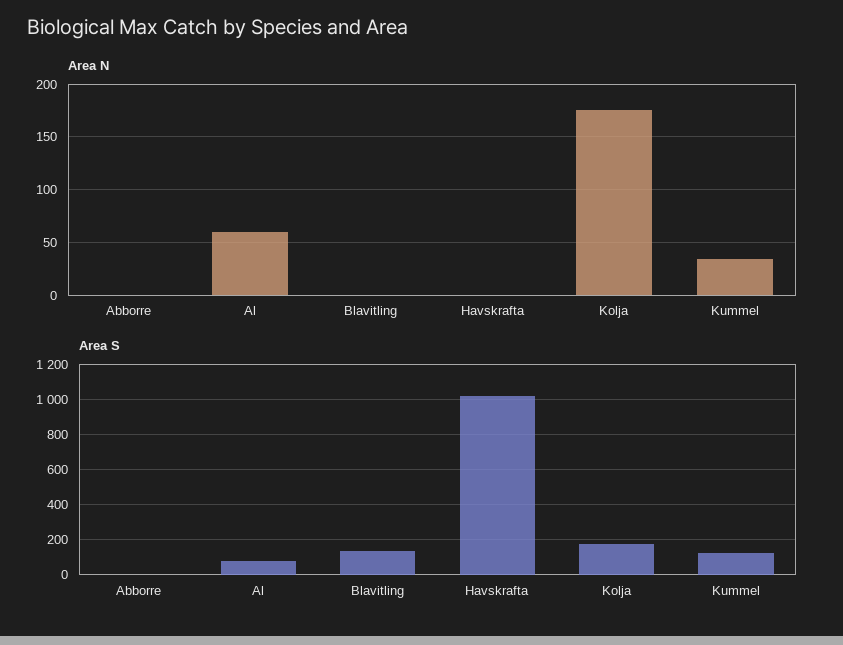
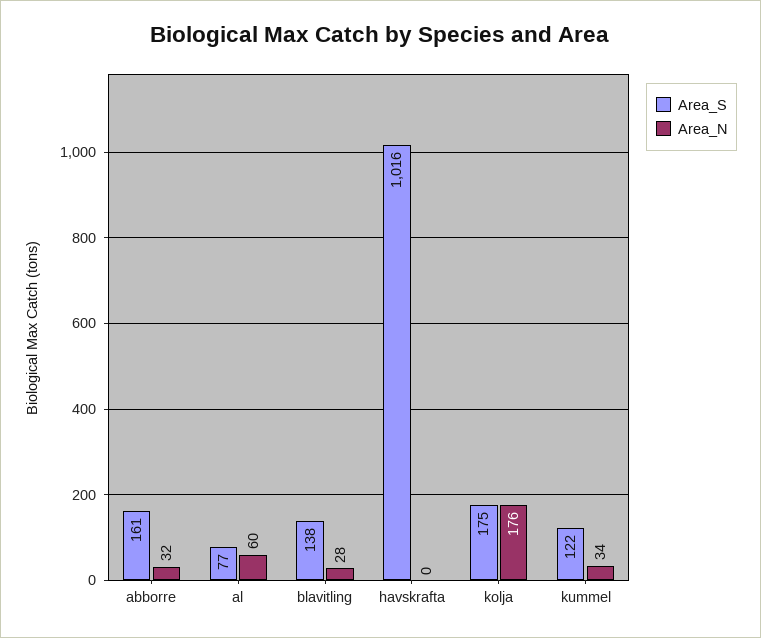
  {
    "Area N": {
-     "Abborre": 0,
+     "Abborre": 32,
      "Al": 60,
-     "Blavitling": 0,
+     "Blavitling": 28,
      "Havskrafta": 0,
      "Kolja": 176,
      "Kummel": 34
    },
    "Area S": {
-     "Abborre": 0,
+     "Abborre": 161,
      "Al": 77,
      "Blavitling": 138,
      "Havskrafta": 1016,
      "Kolja": 175,
      "Kummel": 122
    }
  }

